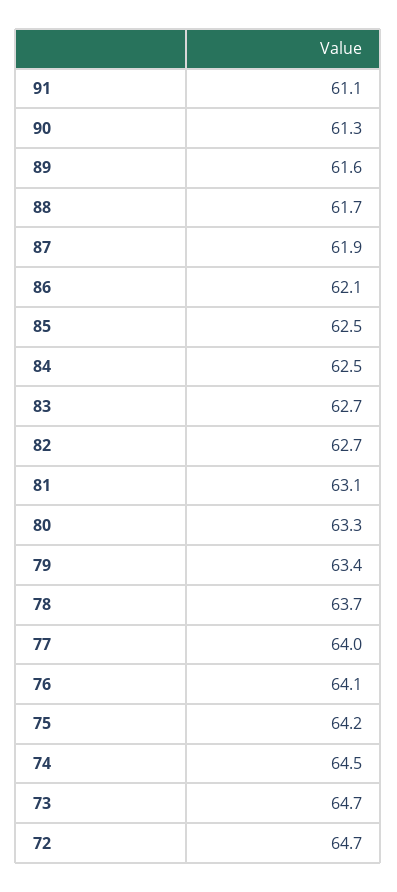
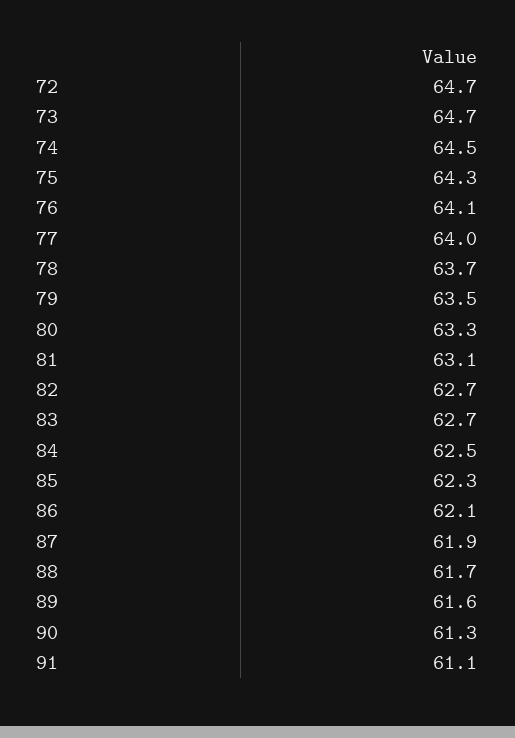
  {
    "91": 61.1,
    "90": 61.3,
    "89": 61.6,
    "88": 61.7,
    "87": 61.9,
    "86": 62.1,
-   "85": 62.5,
+   "85": 62.3,
    "84": 62.5,
    "83": 62.7,
    "82": 62.7,
    "81": 63.1,
    "80": 63.3,
-   "79": 63.4,
+   "79": 63.5,
    "78": 63.7,
    "77": 64,
    "76": 64.1,
-   "75": 64.2,
+   "75": 64.3,
    "74": 64.5,
    "73": 64.7,
    "72": 64.7
  }

